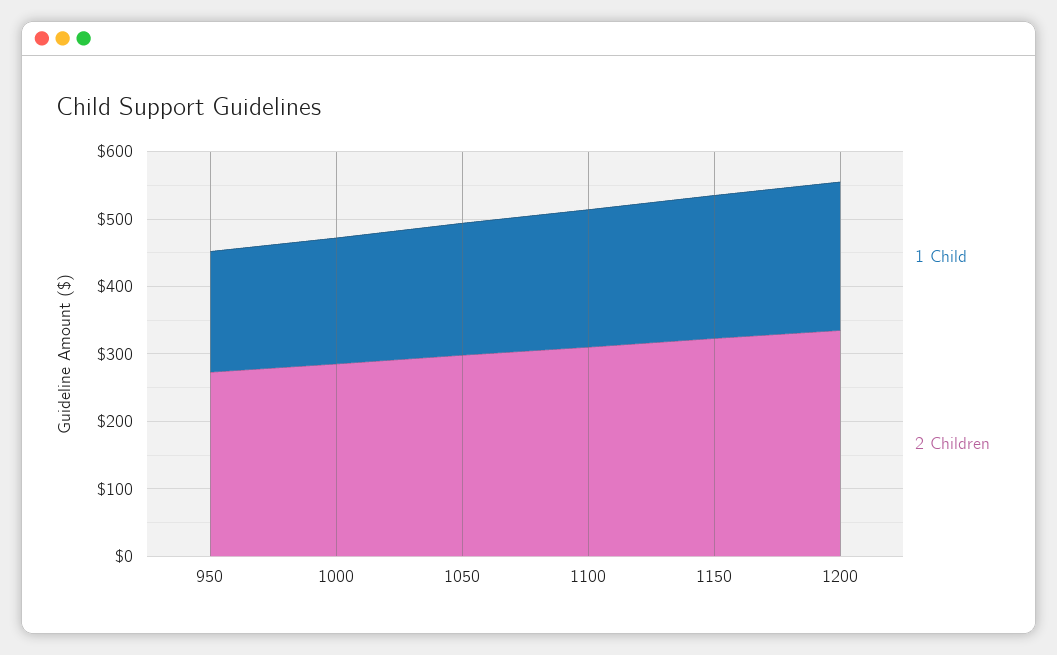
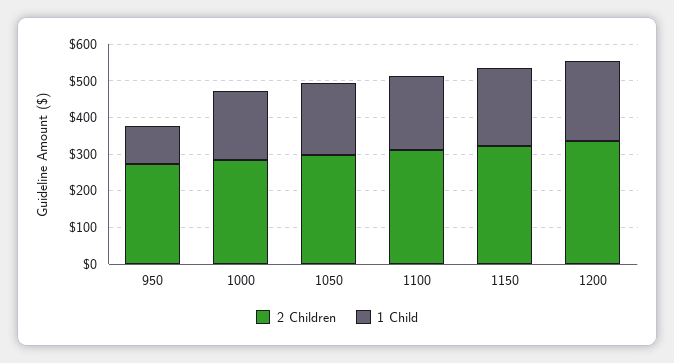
  {
    "1 Child": {
-     "950": 180,
+     "950": 100,
      "1000": 180,
      "1050": 200,
      "1100": 200,
      "1150": 220,
      "1200": 220
    },
    "2 Children": {
      "950": 280,
      "1000": 280,
      "1050": 300,
      "1100": 320,
      "1150": 320,
      "1200": 340
    }
  }

